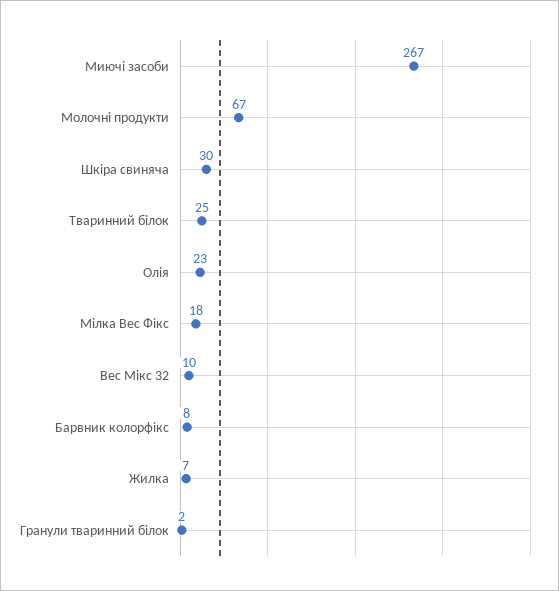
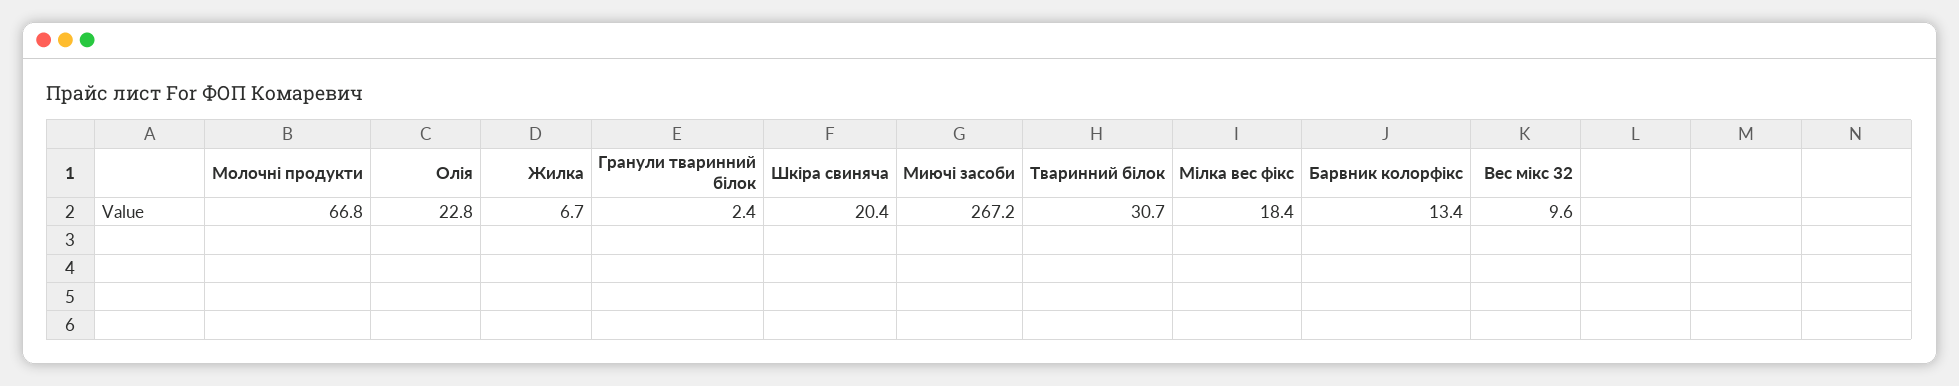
  {
    "Миючі засоби": 267.2,
    "Молочні продукти": 66.8,
-   "Шкіра свиняча": 30,
+   "Шкіра свиняча": 20.4,
-   "Тваринний білок": 25,
+   "Тваринний білок": 30.7,
    "Олія": 22.8,
    "Мілка Вес Фікс": 18.4,
    "Вес Мікс 32": 9.6,
-   "Барвник колорфікс": 8,
+   "Барвник колорфікс": 13.4,
    "Жилка": 6.7,
    "Гранули тваринний білок": 2.4
  }

